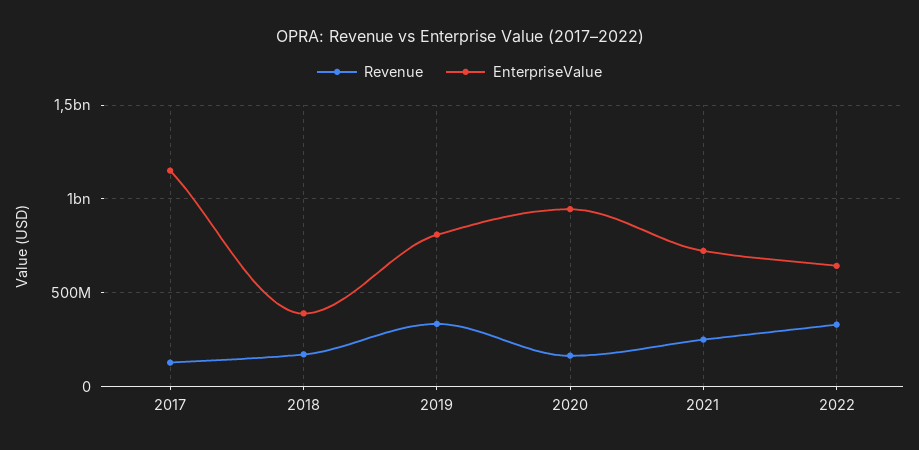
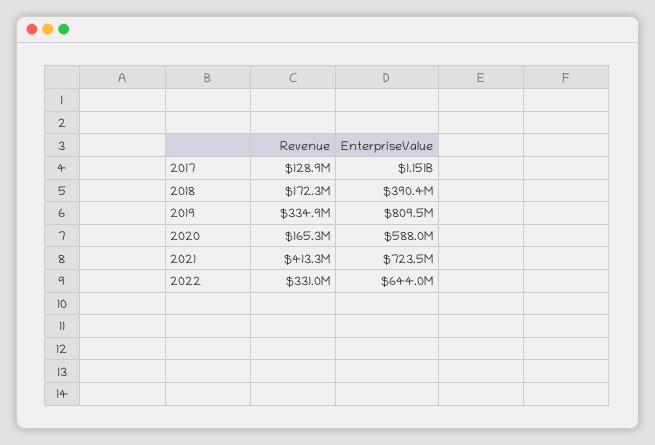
  {
    "Revenue": {
      "2017": 128900000,
      "2018": 172300000,
      "2019": 334900000,
      "2020": 165300000,
-     "2021": 250000000,
+     "2021": 413300000,
      "2022": 331000000
    },
    "EnterpriseValue": {
      "2017": 1151000000,
      "2018": 390400000,
      "2019": 809500000,
-     "2020": 950000000,
+     "2020": 588000000,
      "2021": 723500000,
      "2022": 644000000
    }
  }

